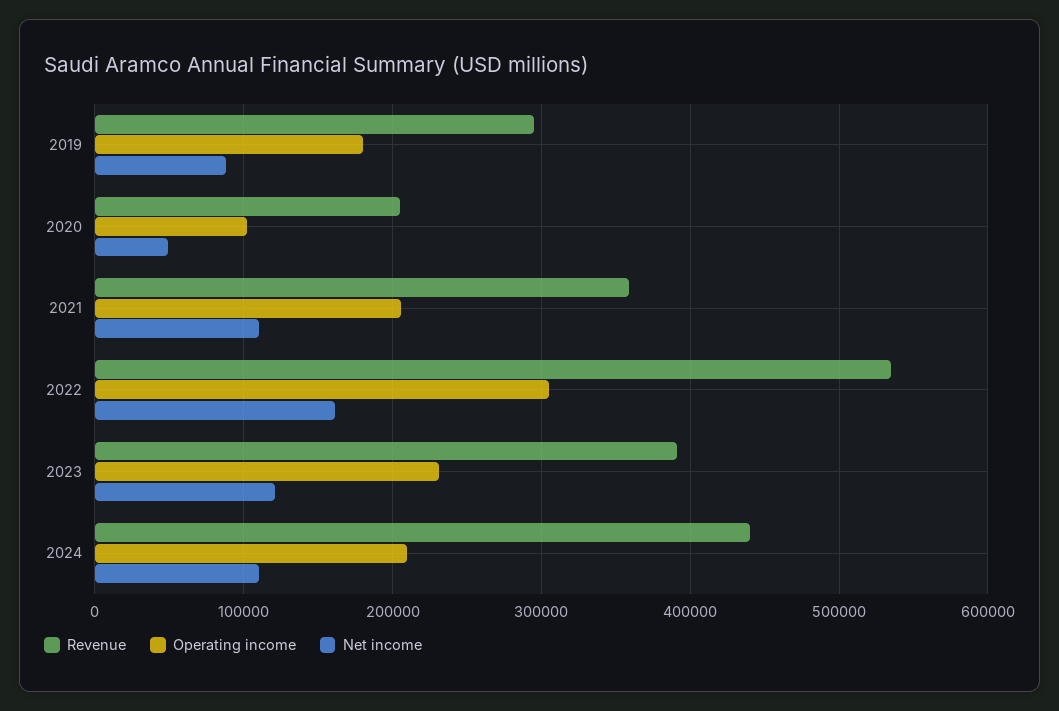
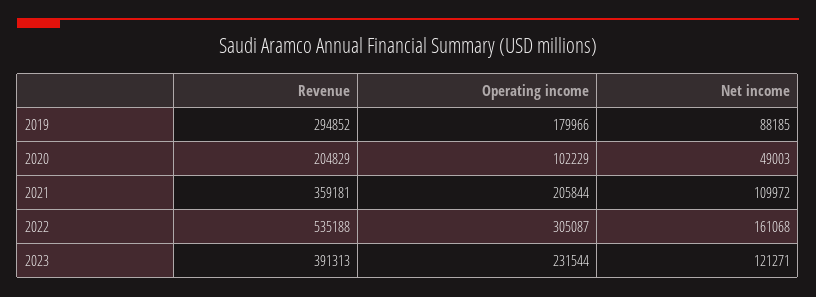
  {
    "Revenue": {
      "2019": 294852,
      "2020": 204829,
      "2021": 359181,
      "2022": 535188,
-     "2023": 391313,
+     "2023": 391313
-     "2024": 440000
    },
    "Operating income": {
      "2019": 179966,
      "2020": 102229,
      "2021": 205844,
      "2022": 305087,
-     "2023": 231544,
+     "2023": 231544
-     "2024": 210000
    },
    "Net income": {
      "2019": 88185,
      "2020": 49003,
      "2021": 109972,
      "2022": 161068,
-     "2023": 121271,
+     "2023": 121271
-     "2024": 110000
    }
  }

